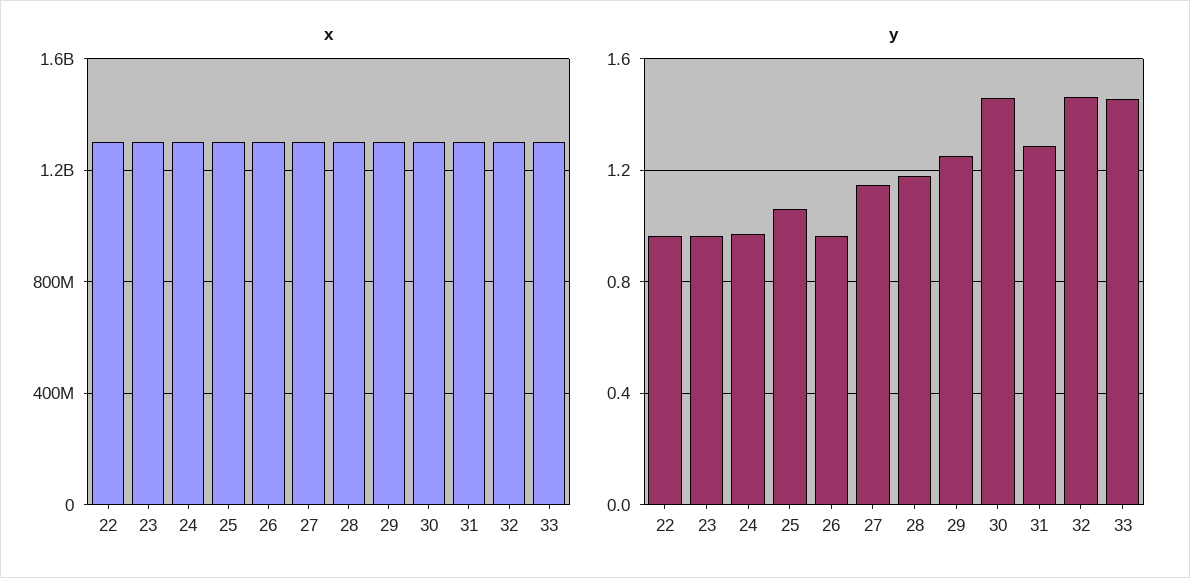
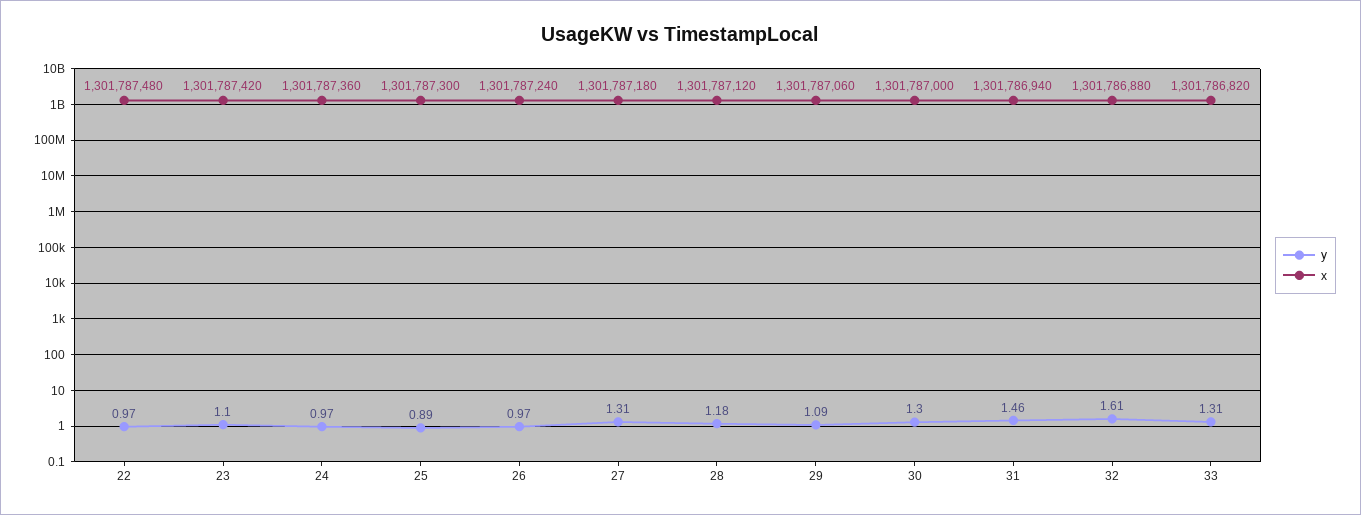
  {
    "x": {
      "22": 1301787480,
      "23": 1301787420,
      "24": 1301787360,
      "25": 1301787300,
      "26": 1301787240,
      "27": 1301787180,
      "28": 1301787120,
      "29": 1301787060,
      "30": 1301787000,
      "31": 1301786940,
      "32": 1301786880,
      "33": 1301786820
    },
    "y": {
      "22": 0.97,
-     "23": 0.95,
+     "23": 1.1,
      "24": 0.97,
-     "25": 1.05,
+     "25": 0.89,
      "26": 0.97,
-     "27": 1.15,
+     "27": 1.31,
      "28": 1.18,
-     "29": 1.25,
+     "29": 1.09,
-     "30": 1.45,
+     "30": 1.3,
-     "31": 1.3,
+     "31": 1.46,
-     "32": 1.45,
+     "32": 1.61,
-     "33": 1.45
+     "33": 1.31
    }
  }

